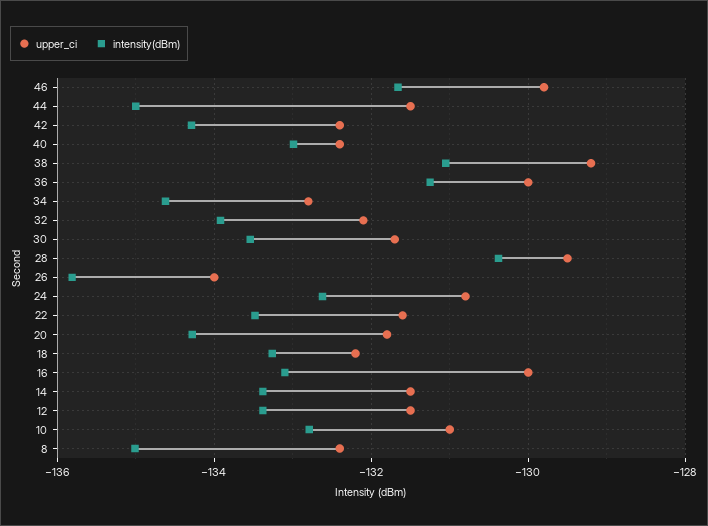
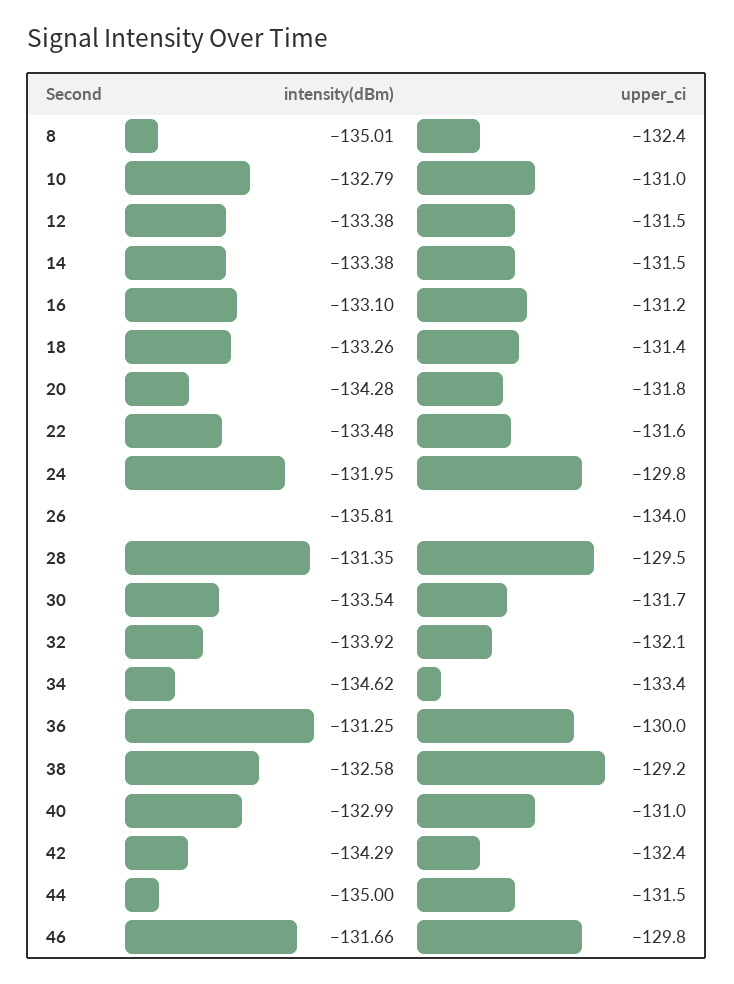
  {
    "upper_ci": {
      "46": -129.8,
      "44": -131.5,
      "42": -132.4,
-     "40": -132.4,
+     "40": -131,
      "38": -129.2,
      "36": -130,
-     "34": -132.8,
+     "34": -133.4,
      "32": -132.1,
      "30": -131.7,
      "28": -129.5,
      "26": -134,
-     "24": -130.8,
+     "24": -129.8,
      "22": -131.6,
      "20": -131.8,
-     "18": -132.2,
+     "18": -131.4,
-     "16": -130,
+     "16": -131.2,
      "14": -131.5,
      "12": -131.5,
      "10": -131,
      "8": -132.4
    },
    "intensity(dBm)": {
      "46": -131.66,
      "44": -135,
      "42": -134.29,
      "40": -132.99,
-     "38": -131,
+     "38": -132.58,
      "36": -131.25,
      "34": -134.62,
      "32": -133.92,
      "30": -133.54,
-     "28": -130.4,
+     "28": -131.35,
      "26": -135.81,
-     "24": -132.6,
+     "24": -131.95,
      "22": -133.48,
      "20": -134.28,
      "18": -133.26,
      "16": -133.1,
      "14": -133.38,
      "12": -133.38,
      "10": -132.79,
      "8": -135.01
    }
  }

